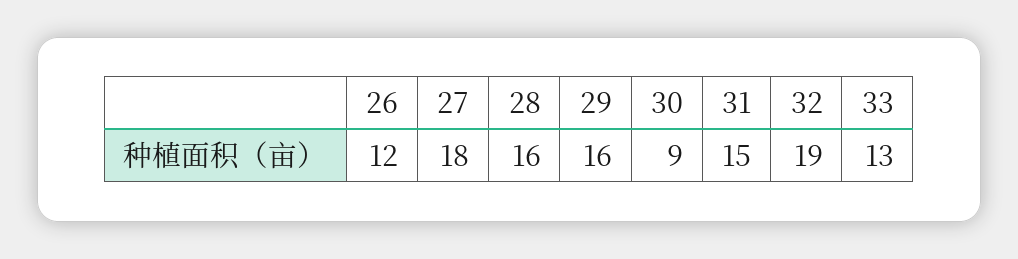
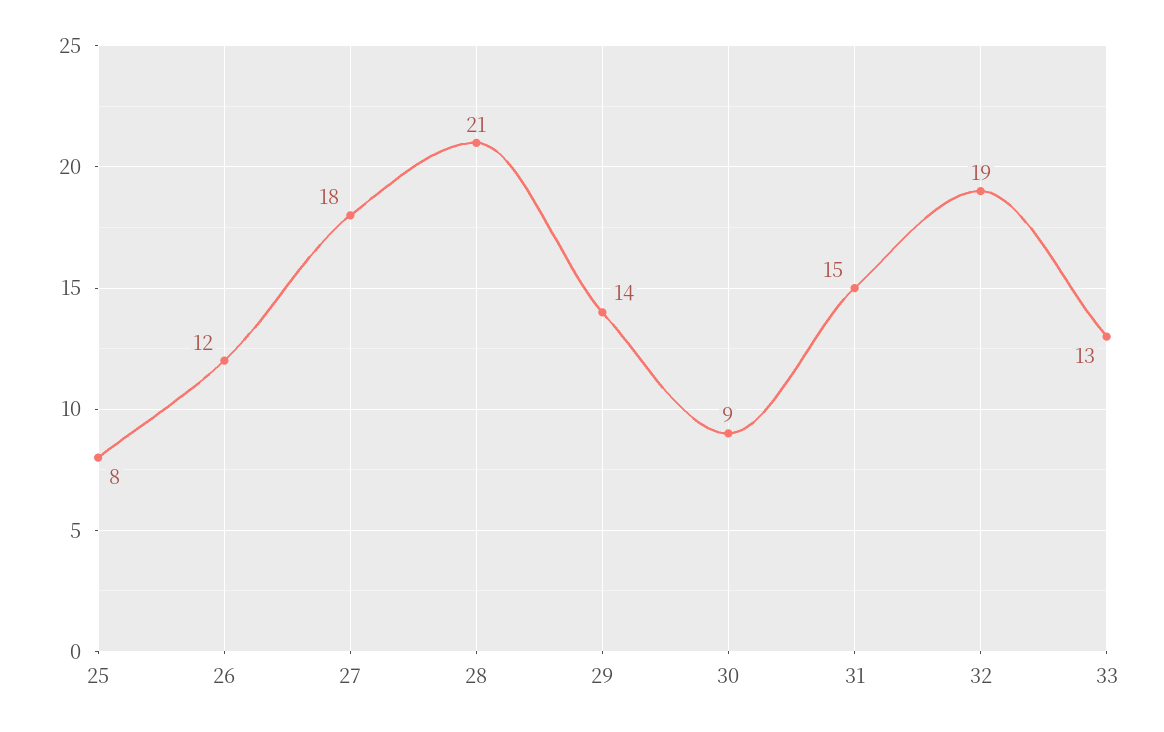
  {
    "26": 12,
    "27": 18,
-   "28": 16,
+   "28": 21,
-   "29": 16,
+   "29": 14,
    "30": 9,
    "31": 15,
    "32": 19,
-   "33": 13
+   "33": 13,
+   "25": 8
  }

